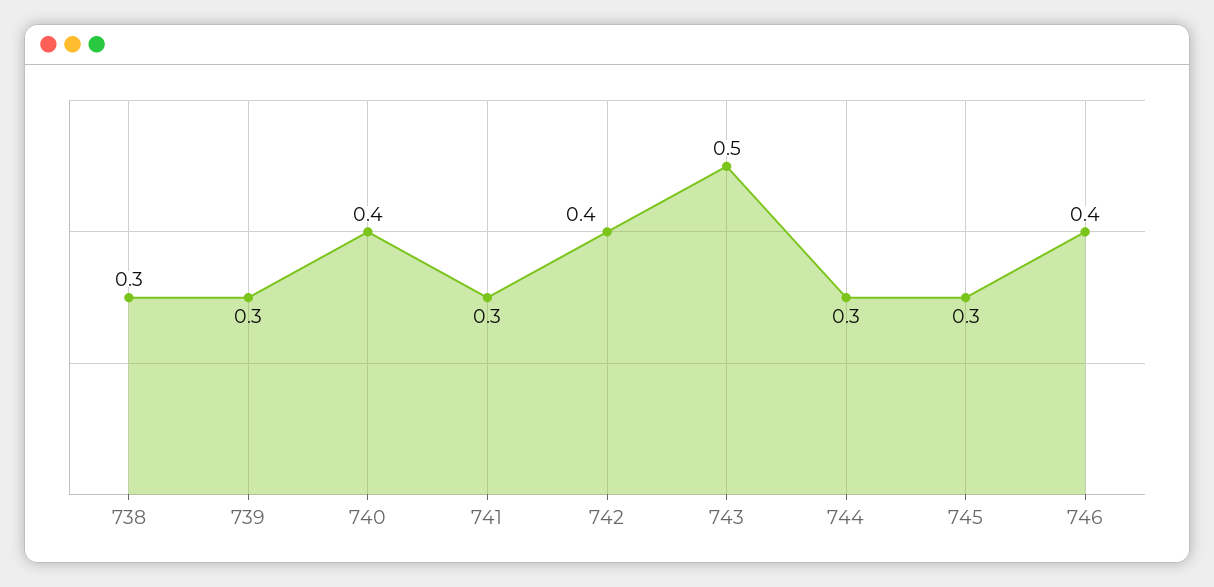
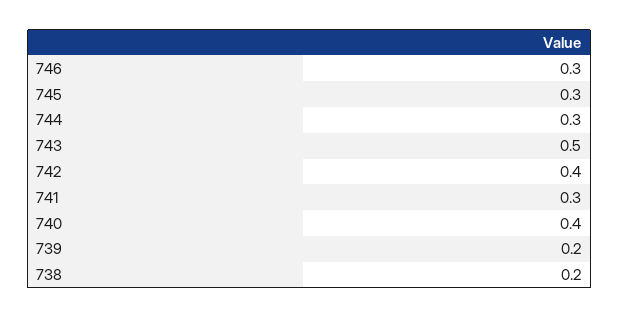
  {
-   "738": 0.3,
+   "738": 0.2,
-   "739": 0.3,
+   "739": 0.2,
    "740": 0.4,
    "741": 0.3,
    "742": 0.4,
    "743": 0.5,
    "744": 0.3,
    "745": 0.3,
-   "746": 0.4
+   "746": 0.3
  }

